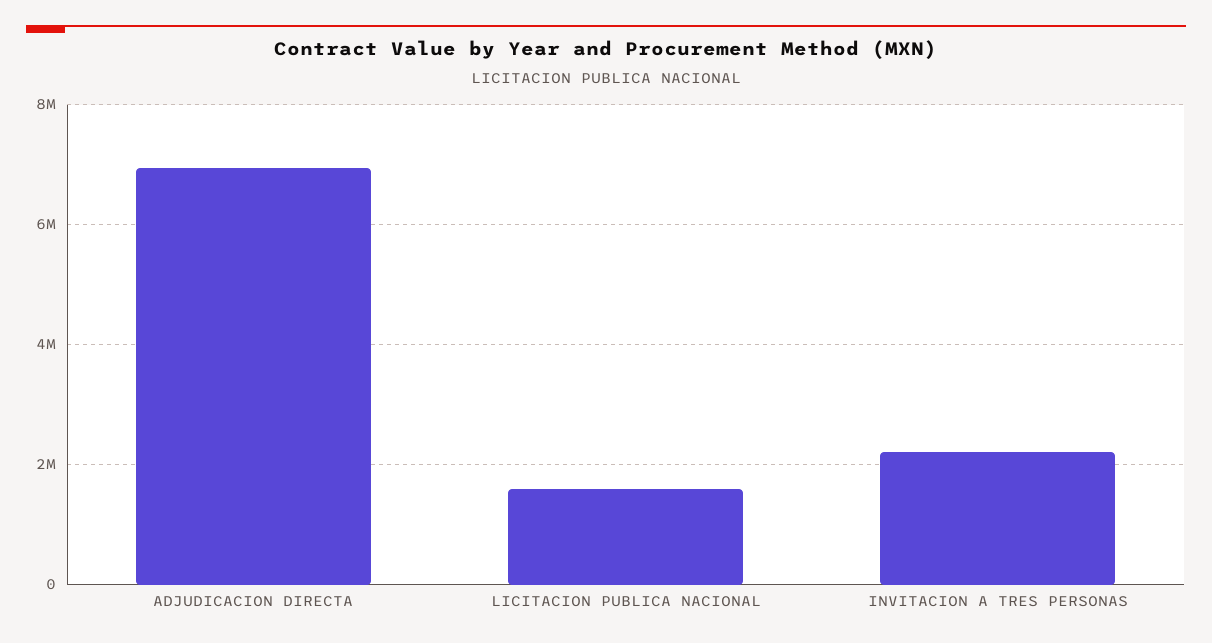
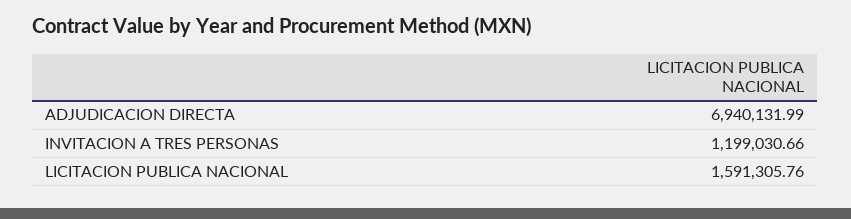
  {
    "ADJUDICACION DIRECTA": 6940131.99,
    "LICITACION PUBLICA NACIONAL": 1591305.76,
-   "INVITACION A TRES PERSONAS": 2200000
+   "INVITACION A TRES PERSONAS": 1199030.66
  }

